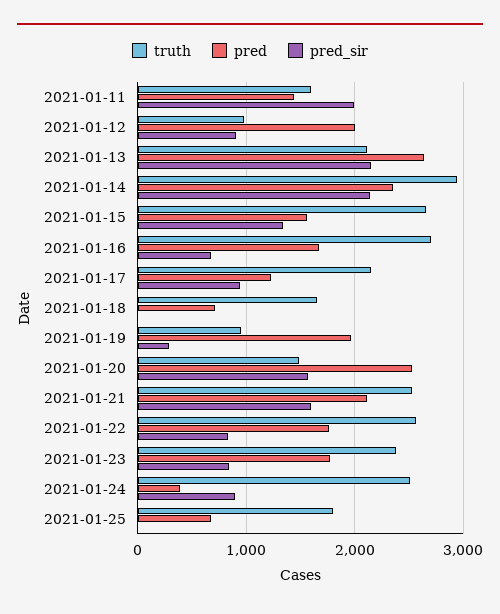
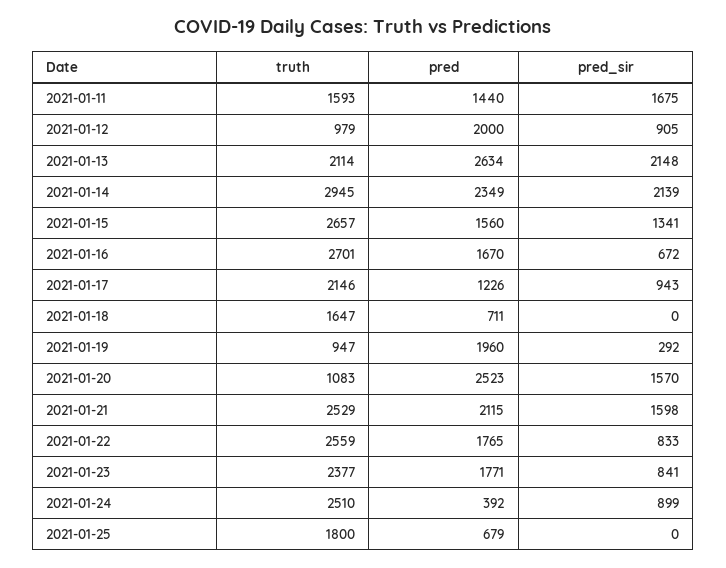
  {
    "truth": {
      "2021-01-11": 1593,
      "2021-01-12": 979,
      "2021-01-13": 2114,
      "2021-01-14": 2945,
      "2021-01-15": 2657,
      "2021-01-16": 2701,
      "2021-01-17": 2146,
      "2021-01-18": 1647,
      "2021-01-19": 947,
-     "2021-01-20": 1500,
+     "2021-01-20": 1083,
      "2021-01-21": 2529,
      "2021-01-22": 2559,
      "2021-01-23": 2377,
      "2021-01-24": 2510,
      "2021-01-25": 1800
    },
    "pred": {
      "2021-01-11": 1440,
      "2021-01-12": 2000,
      "2021-01-13": 2634,
      "2021-01-14": 2349,
      "2021-01-15": 1560,
      "2021-01-16": 1670,
      "2021-01-17": 1226,
      "2021-01-18": 711,
      "2021-01-19": 1960,
      "2021-01-20": 2523,
      "2021-01-21": 2115,
      "2021-01-22": 1765,
      "2021-01-23": 1771,
      "2021-01-24": 392,
      "2021-01-25": 679
    },
    "pred_sir": {
-     "2021-01-11": 2000,
+     "2021-01-11": 1675,
      "2021-01-12": 905,
      "2021-01-13": 2148,
      "2021-01-14": 2139,
      "2021-01-15": 1341,
      "2021-01-16": 672,
      "2021-01-17": 943,
      "2021-01-18": 0,
      "2021-01-19": 292,
      "2021-01-20": 1570,
      "2021-01-21": 1598,
      "2021-01-22": 833,
      "2021-01-23": 841,
      "2021-01-24": 899,
      "2021-01-25": 0
    }
  }

